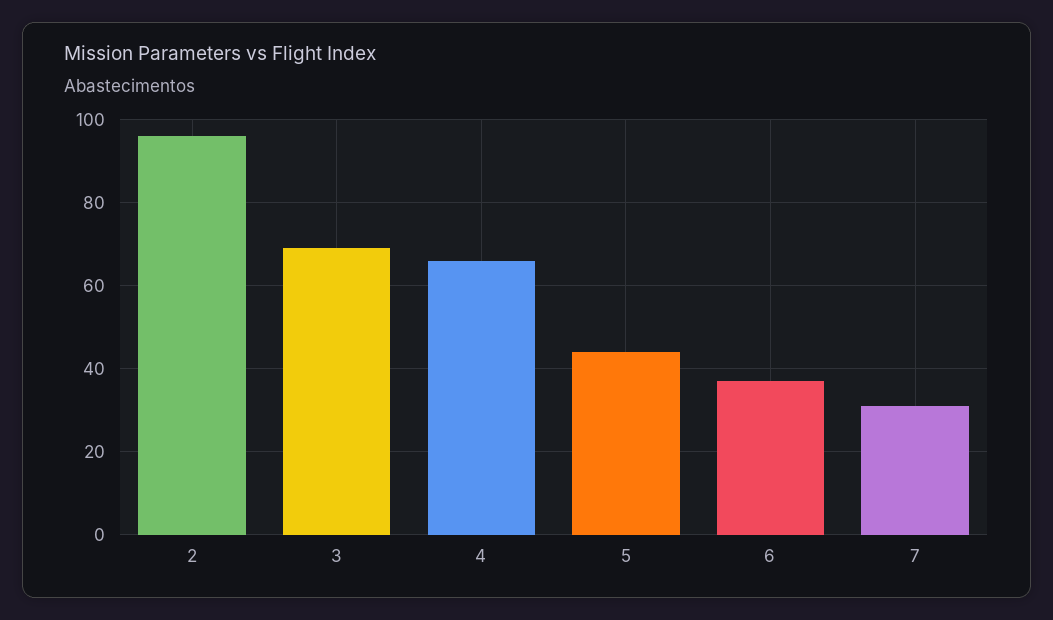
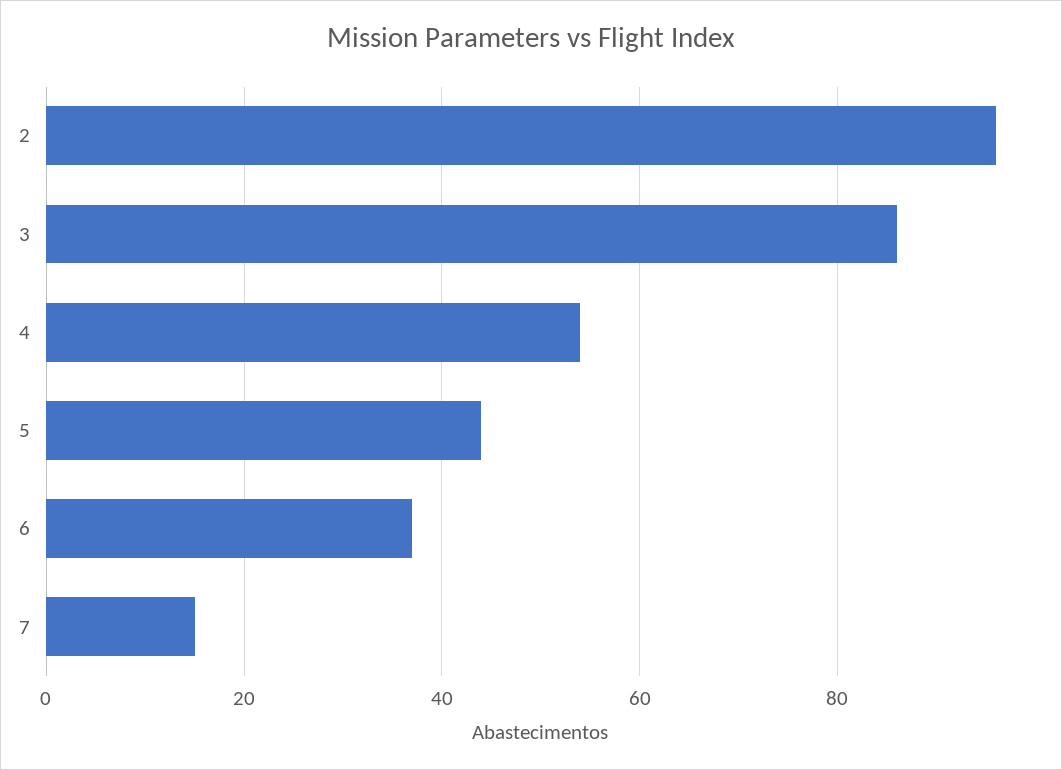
  {
    "2": 95,
-   "3": 70,
+   "3": 85,
-   "4": 65,
+   "4": 55,
    "5": 45,
    "6": 35,
-   "7": 30
+   "7": 15
  }

